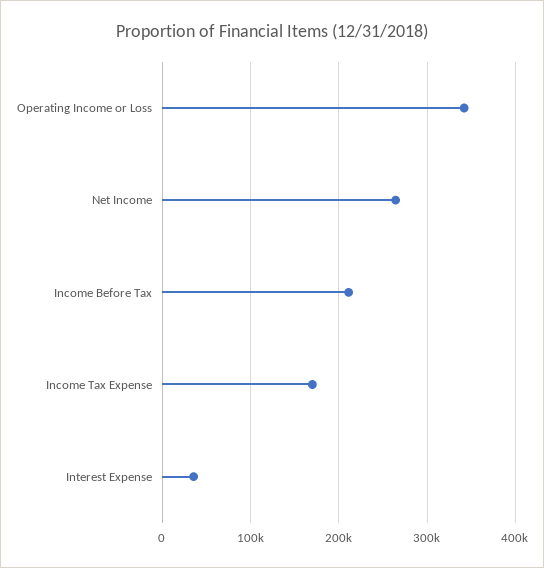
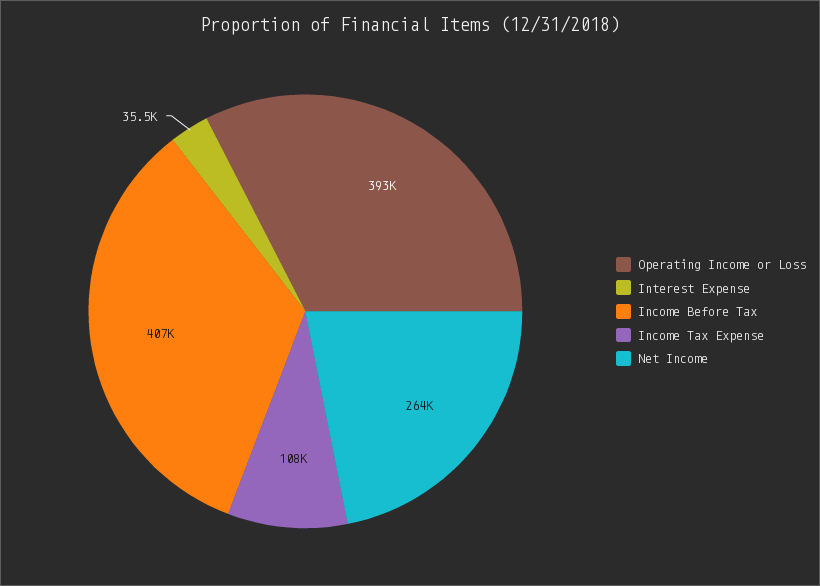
  {
-   "Operating Income or Loss": 340000,
+   "Operating Income or Loss": 393000,
    "Net Income": 264000,
-   "Income Before Tax": 210000,
+   "Income Before Tax": 407000,
-   "Income Tax Expense": 170000,
+   "Income Tax Expense": 108000,
    "Interest Expense": 35500
  }

